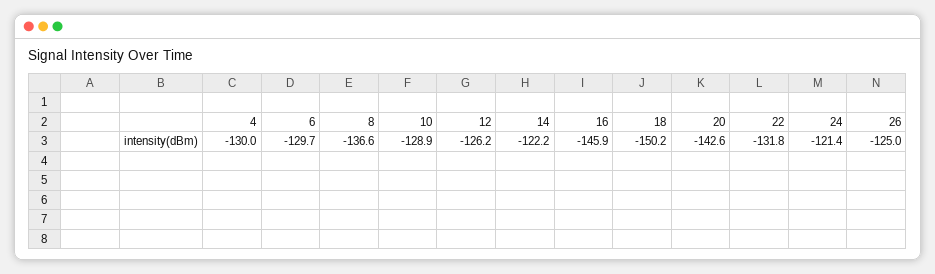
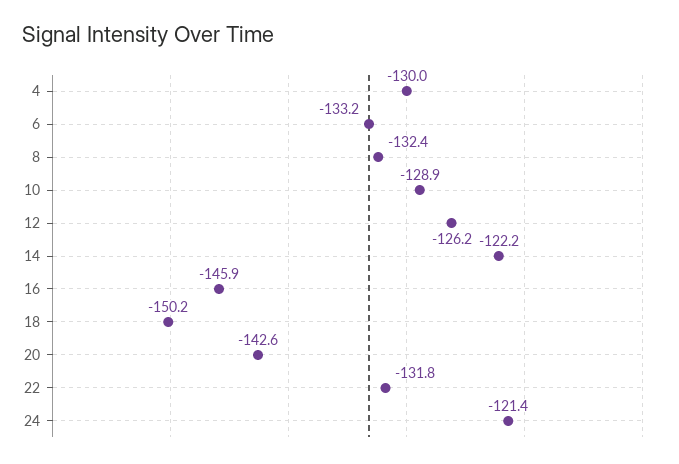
  {
    "4": -130,
-   "6": -129.7,
+   "6": -133.2,
-   "8": -136.6,
+   "8": -132.4,
    "10": -128.9,
    "12": -126.2,
    "14": -122.2,
    "16": -145.9,
    "18": -150.2,
    "20": -142.6,
    "22": -131.8,
-   "24": -121.4,
+   "24": -121.4
-   "26": -125
  }

